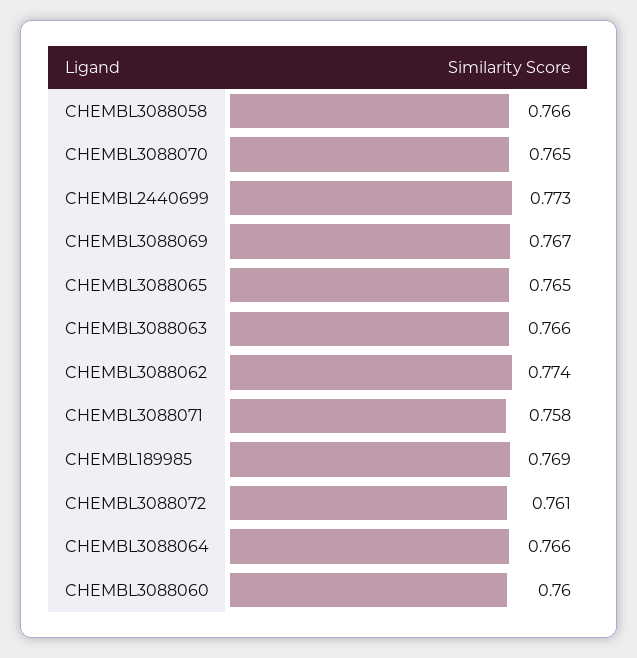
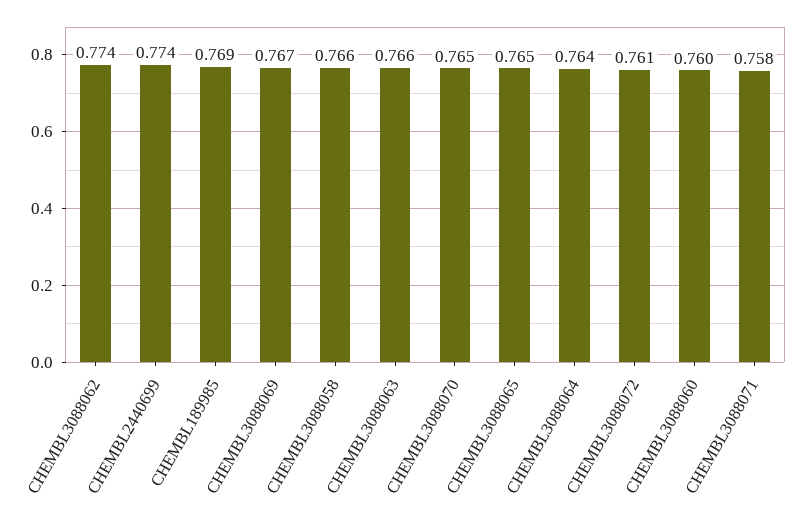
  {
    "CHEMBL3088058": 0.766,
    "CHEMBL3088070": 0.765,
-   "CHEMBL2440699": 0.773,
+   "CHEMBL2440699": 0.774,
    "CHEMBL3088069": 0.767,
    "CHEMBL3088065": 0.765,
    "CHEMBL3088063": 0.766,
    "CHEMBL3088062": 0.774,
    "CHEMBL3088071": 0.758,
    "CHEMBL189985": 0.769,
    "CHEMBL3088072": 0.761,
-   "CHEMBL3088064": 0.766,
+   "CHEMBL3088064": 0.764,
    "CHEMBL3088060": 0.76
  }

